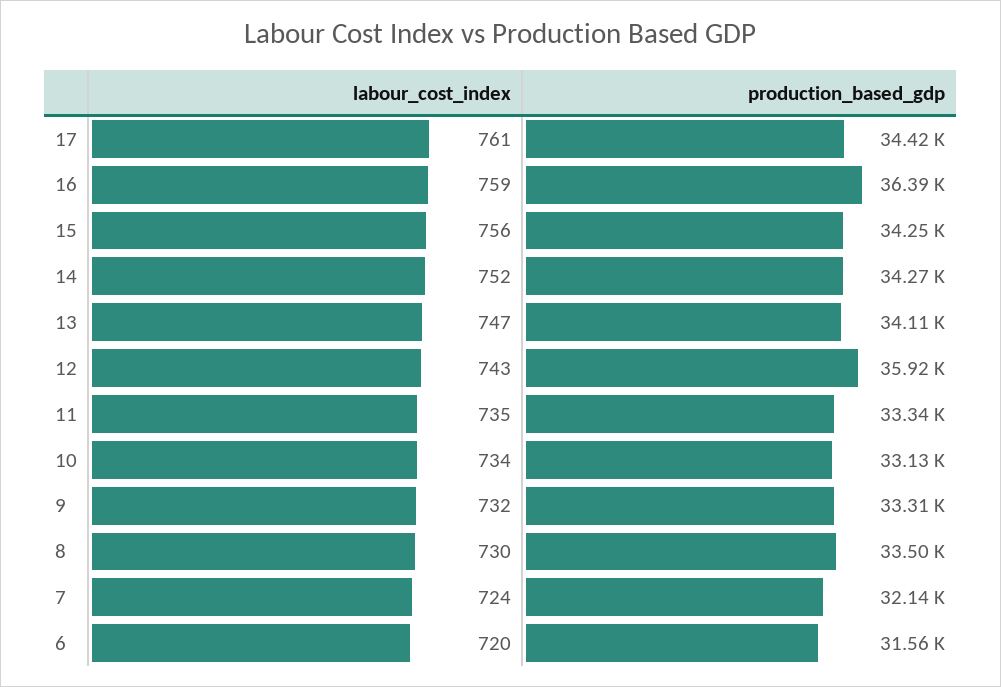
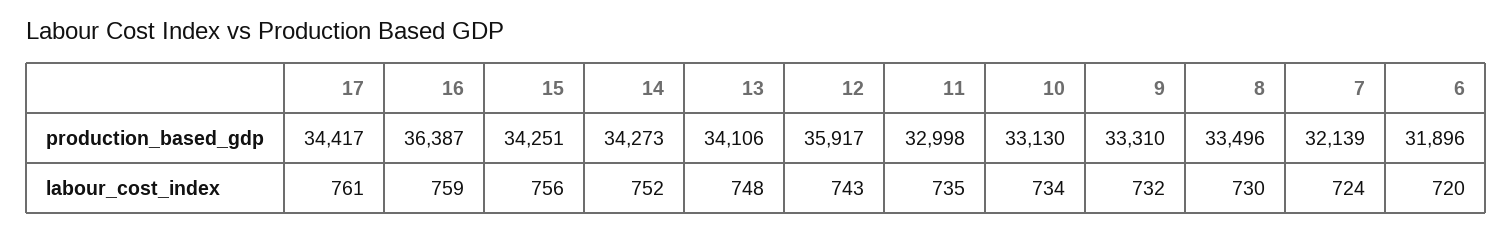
  {
    "labour_cost_index": {
      "17": 761,
      "16": 759,
      "15": 756,
      "14": 752,
-     "13": 747,
+     "13": 748,
      "12": 743,
      "11": 735,
      "10": 734,
      "9": 732,
      "8": 730,
      "7": 724,
      "6": 720
    },
    "production_based_gdp": {
      "17": 34417,
      "16": 36387,
      "15": 34251,
      "14": 34273,
      "13": 34106,
      "12": 35917,
-     "11": 33340,
+     "11": 32998,
      "10": 33130,
      "9": 33310,
      "8": 33496,
      "7": 32139,
-     "6": 31560
+     "6": 31896
    }
  }

